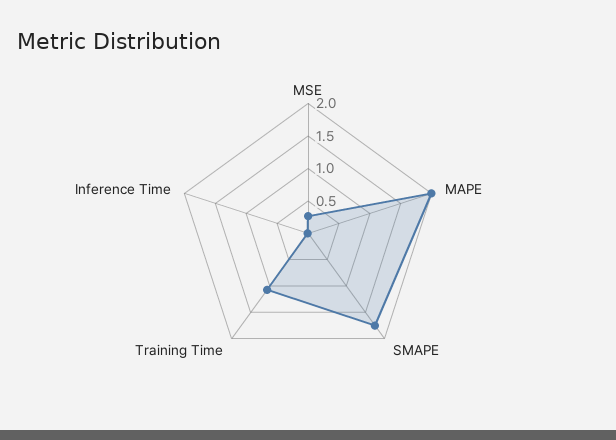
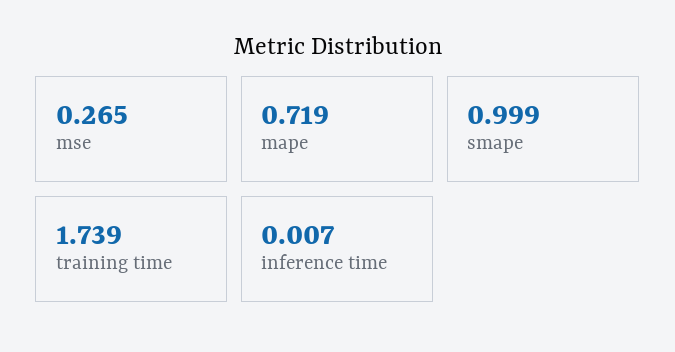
  {
    "MSE": 0.265,
-   "MAPE": 2,
+   "MAPE": 0.719,
-   "SMAPE": 1.75,
+   "SMAPE": 0.999,
-   "Training Time": 1,
+   "Training Time": 1.739,
    "Inference Time": 0.007
  }

